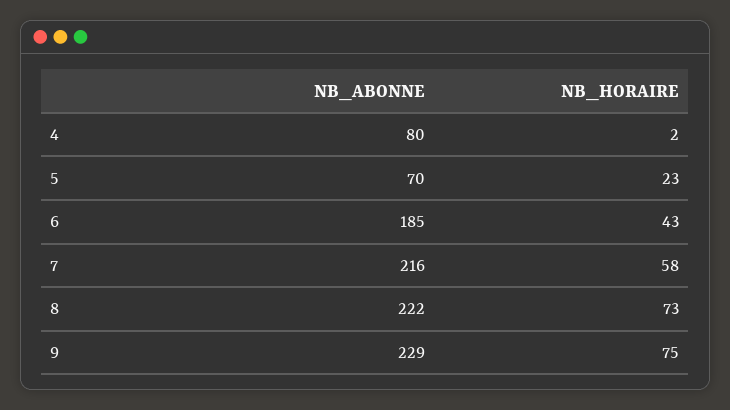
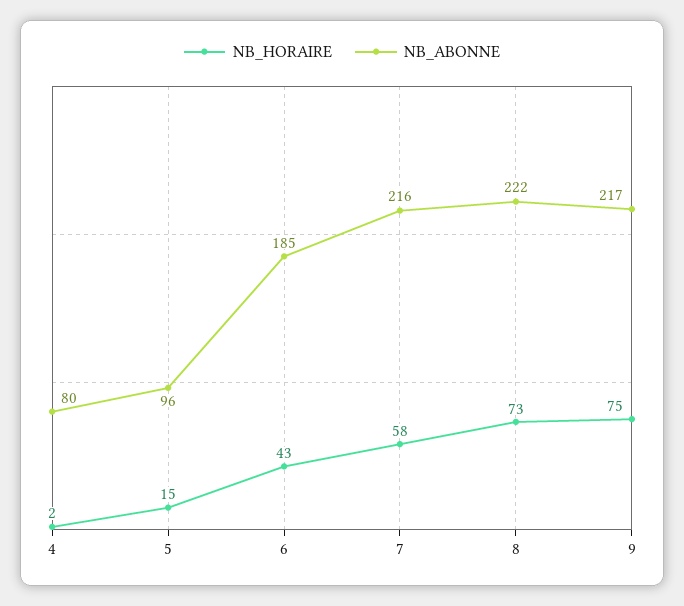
  {
    "NB_ABONNE": {
      "4": 80,
-     "5": 70,
+     "5": 96,
      "6": 185,
      "7": 216,
      "8": 222,
-     "9": 229
+     "9": 217
    },
    "NB_HORAIRE": {
      "4": 2,
-     "5": 23,
+     "5": 15,
      "6": 43,
      "7": 58,
      "8": 73,
      "9": 75
    }
  }

